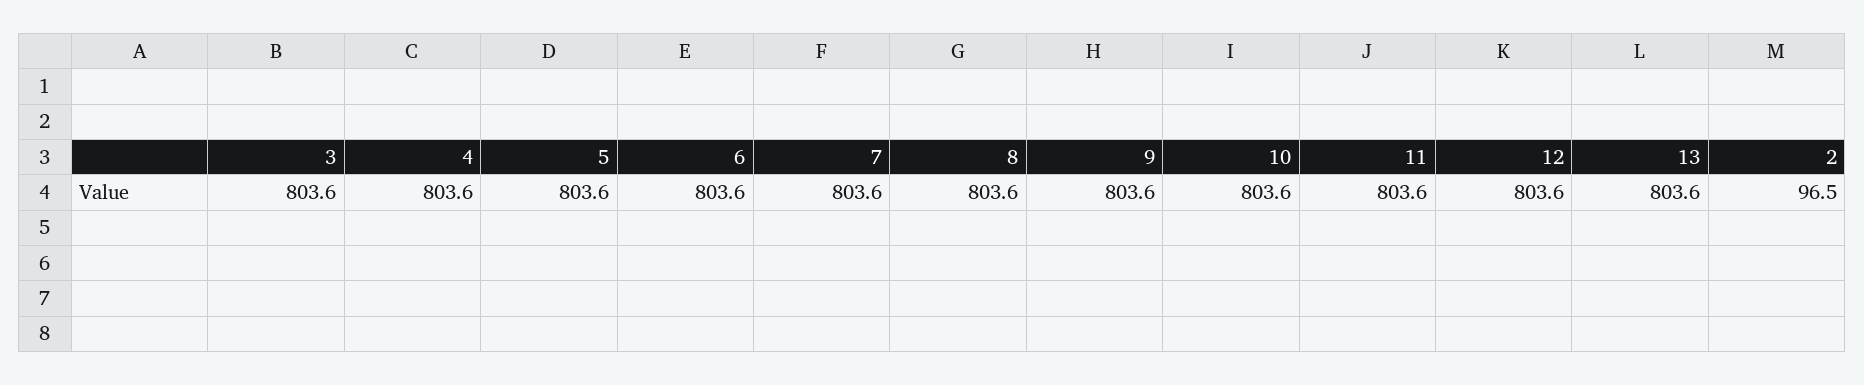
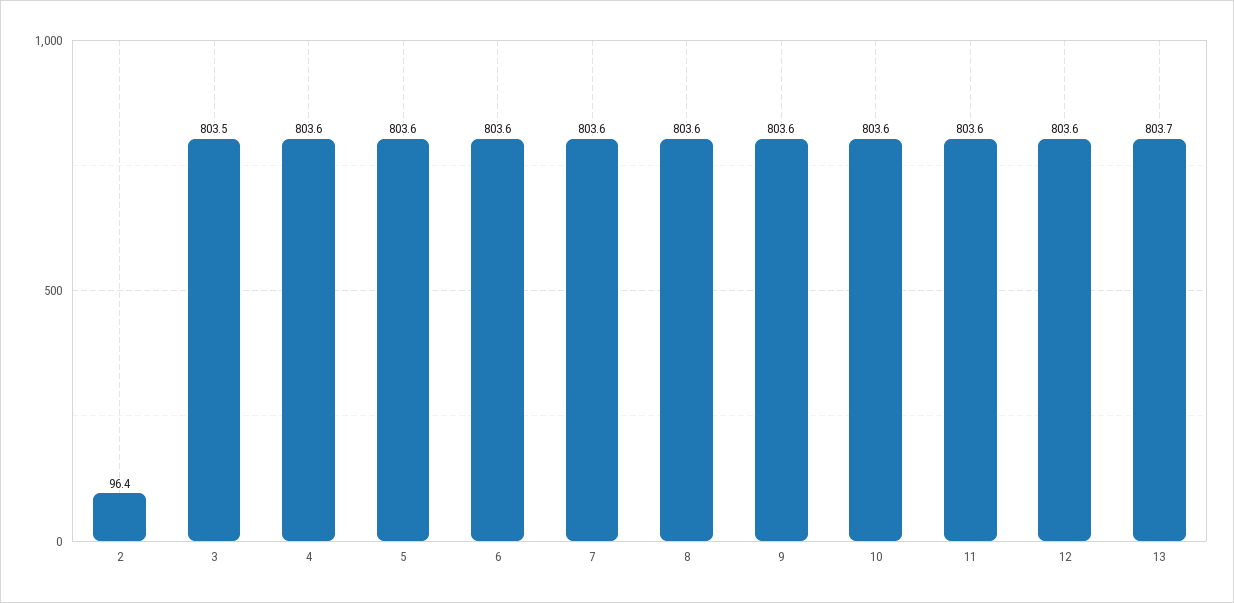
  {
-   "3": 803.6,
+   "3": 803.5,
    "4": 803.6,
    "5": 803.6,
    "6": 803.6,
    "7": 803.6,
    "8": 803.6,
    "9": 803.6,
    "10": 803.6,
    "11": 803.6,
    "12": 803.6,
-   "13": 803.6,
+   "13": 803.7,
-   "2": 96.5
+   "2": 96.4
  }

